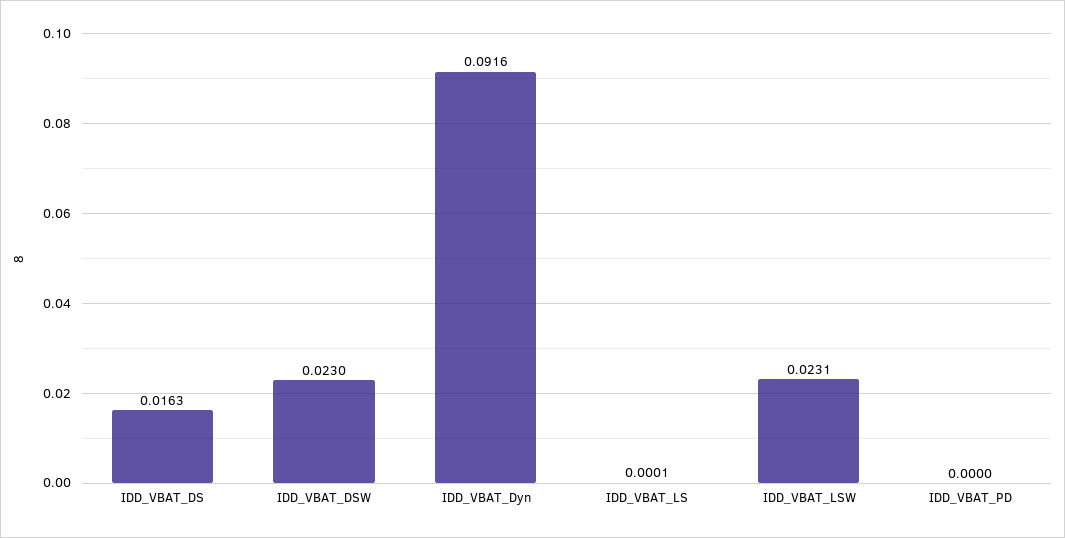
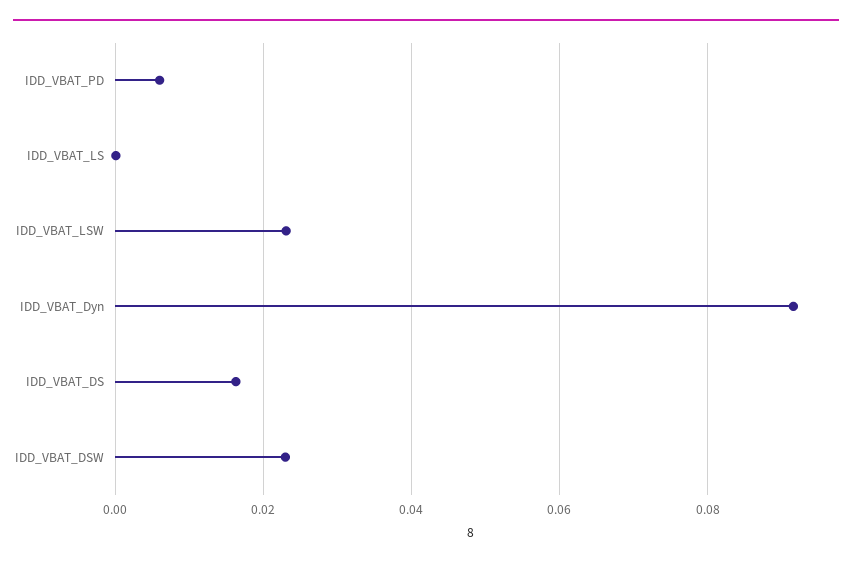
  {
    "IDD_VBAT_DS": 0.0163,
    "IDD_VBAT_DSW": 0.023,
    "IDD_VBAT_Dyn": 0.0916,
    "IDD_VBAT_LS": 0.0001,
    "IDD_VBAT_LSW": 0.0231,
-   "IDD_VBAT_PD": 0
+   "IDD_VBAT_PD": 0.006
  }

